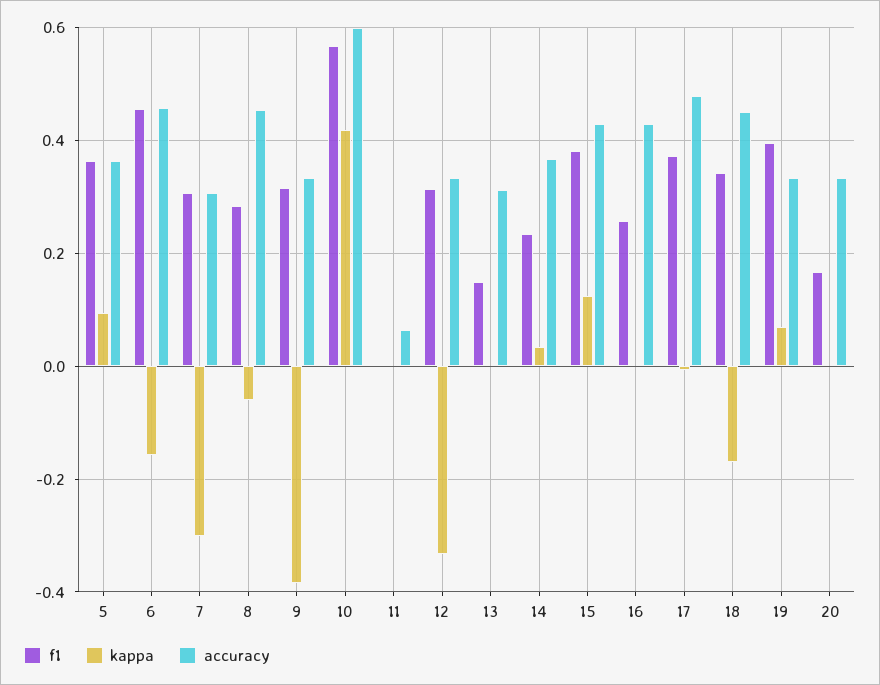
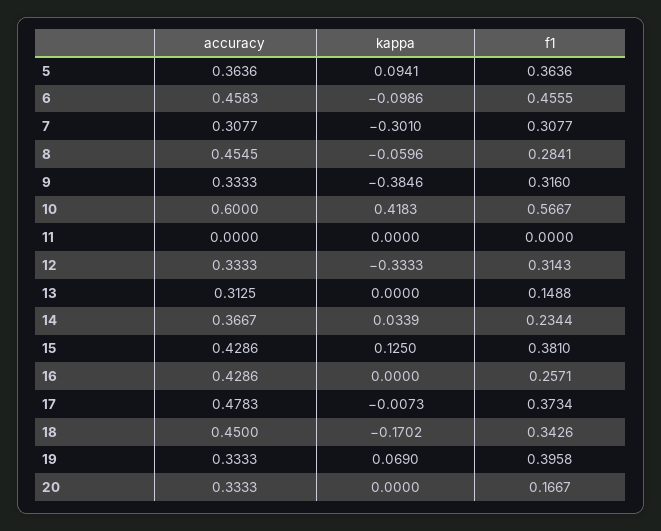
  {
    "f1": {
      "5": 0.3636,
      "6": 0.4555,
      "7": 0.3077,
      "8": 0.2841,
      "9": 0.316,
      "10": 0.5667,
      "11": 0,
      "12": 0.3143,
      "13": 0.1488,
      "14": 0.2344,
      "15": 0.381,
      "16": 0.2571,
      "17": 0.3734,
      "18": 0.3426,
      "19": 0.3958,
      "20": 0.1667
    },
    "kappa": {
      "5": 0.0941,
-     "6": -0.16,
+     "6": -0.0986,
      "7": -0.301,
      "8": -0.0596,
      "9": -0.3846,
      "10": 0.4183,
      "11": 0,
      "12": -0.3333,
      "13": 0,
      "14": 0.0339,
      "15": 0.125,
      "16": 0,
      "17": -0.0073,
      "18": -0.1702,
      "19": 0.069,
      "20": 0
    },
    "accuracy": {
      "5": 0.3636,
      "6": 0.4583,
      "7": 0.3077,
      "8": 0.4545,
      "9": 0.3333,
      "10": 0.6,
-     "11": 0.06,
+     "11": 0,
      "12": 0.3333,
      "13": 0.3125,
      "14": 0.3667,
      "15": 0.4286,
      "16": 0.4286,
      "17": 0.4783,
      "18": 0.45,
      "19": 0.3333,
      "20": 0.3333
    }
  }

